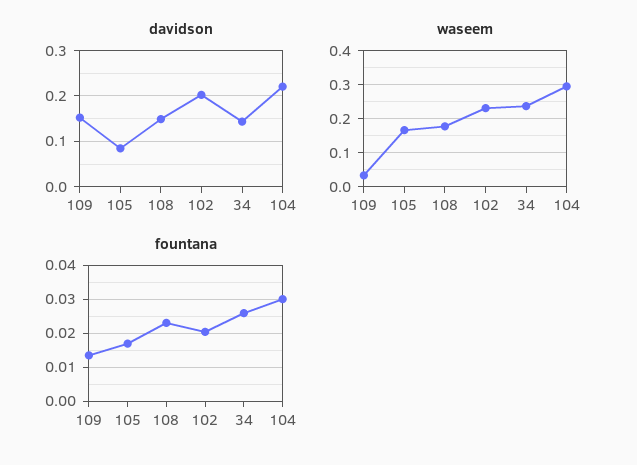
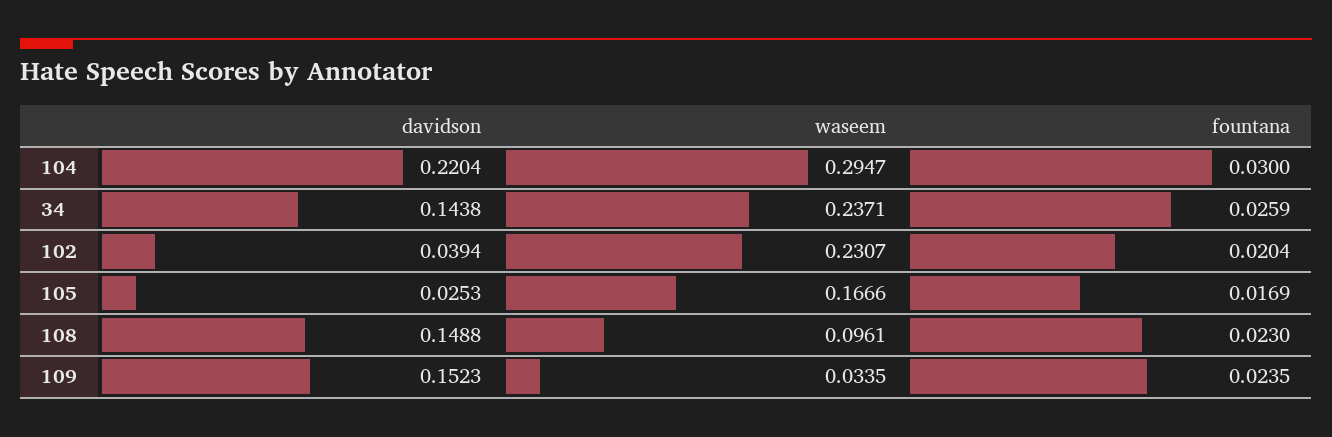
  {
    "davidson": {
      "109": 0.1523,
-     "105": 0.08,
+     "105": 0.0253,
      "108": 0.1488,
-     "102": 0.2,
+     "102": 0.0394,
      "34": 0.1438,
      "104": 0.2204
    },
    "waseem": {
      "109": 0.0335,
      "105": 0.1666,
-     "108": 0.18,
+     "108": 0.0961,
      "102": 0.2307,
      "34": 0.2371,
      "104": 0.2947
    },
    "fountana": {
-     "109": 0.014,
+     "109": 0.0235,
      "105": 0.0169,
      "108": 0.023,
      "102": 0.0204,
      "34": 0.0259,
      "104": 0.03
    }
  }

